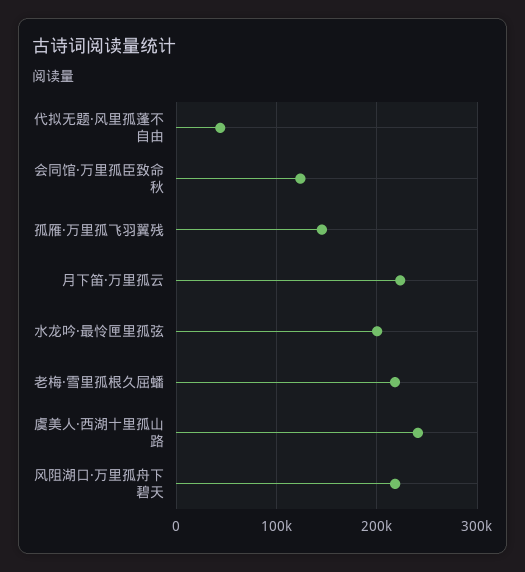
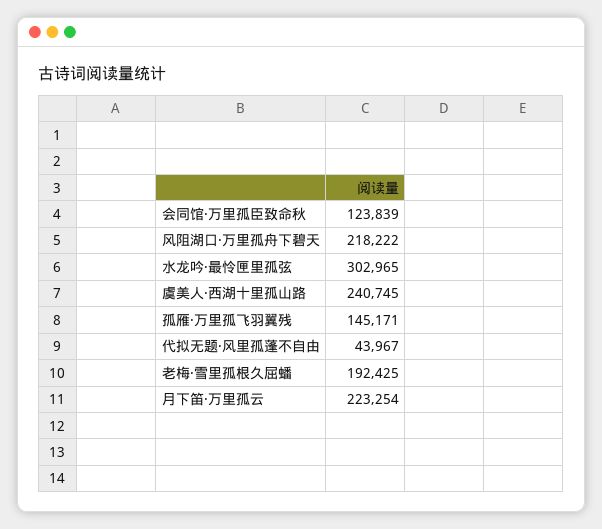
  {
    "代拟无题·风里孤蓬不自由": 43967,
    "会同馆·万里孤臣致命秋": 123839,
    "孤雁·万里孤飞羽翼残": 145171,
    "月下笛·万里孤云": 223254,
-   "水龙吟·最怜匣里孤弦": 200000,
+   "水龙吟·最怜匣里孤弦": 302965,
-   "老梅·雪里孤根久屈蟠": 220000,
+   "老梅·雪里孤根久屈蟠": 192425,
    "虞美人·西湖十里孤山路": 240745,
    "风阻湖口·万里孤舟下碧天": 218222
  }

